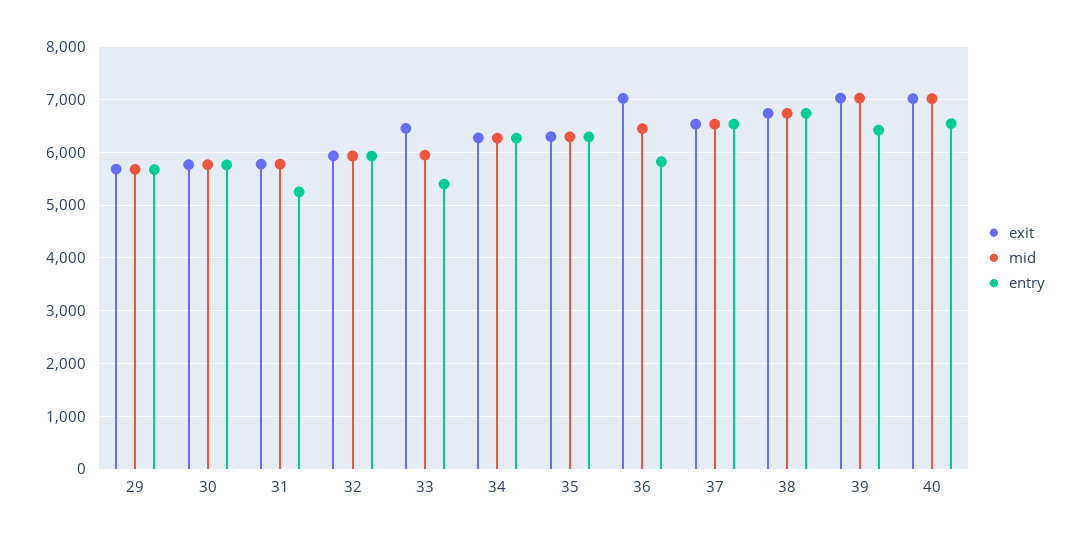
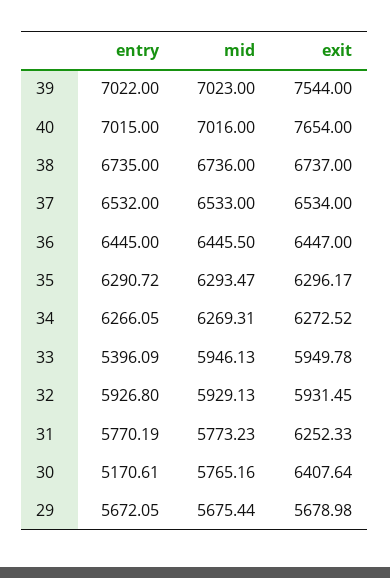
  {
    "exit": {
      "29": 5678.98,
-     "30": 5800,
+     "30": 6407.64,
-     "31": 5800,
+     "31": 6252.33,
      "32": 5931.45,
-     "33": 6400,
+     "33": 5949.78,
      "34": 6272.52,
      "35": 6296.17,
-     "36": 7000,
+     "36": 6447,
      "37": 6534,
      "38": 6737,
-     "39": 7000,
+     "39": 7544,
-     "40": 7000
+     "40": 7654
    },
    "mid": {
      "29": 5675.44,
      "30": 5765.16,
      "31": 5773.23,
      "32": 5929.13,
      "33": 5946.13,
      "34": 6269.31,
      "35": 6293.47,
      "36": 6445.5,
      "37": 6533,
      "38": 6736,
      "39": 7023,
      "40": 7016
    },
    "entry": {
      "29": 5672.05,
-     "30": 5800,
+     "30": 5170.61,
-     "31": 5200,
+     "31": 5770.19,
      "32": 5926.8,
      "33": 5396.09,
      "34": 6266.05,
      "35": 6290.72,
-     "36": 5800,
+     "36": 6445,
      "37": 6532,
      "38": 6735,
-     "39": 6400,
+     "39": 7022,
-     "40": 6600
+     "40": 7015
    }
  }

